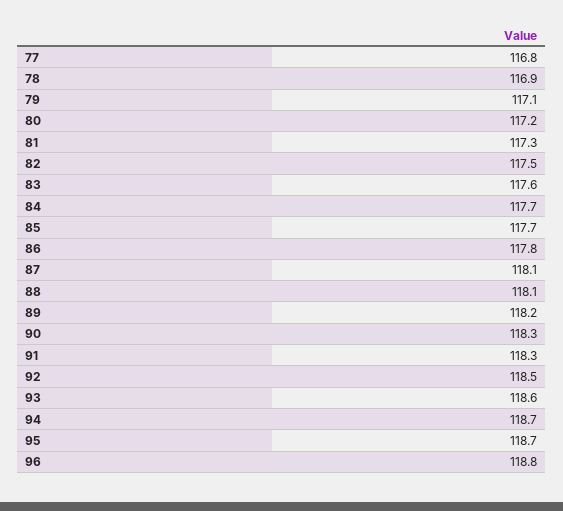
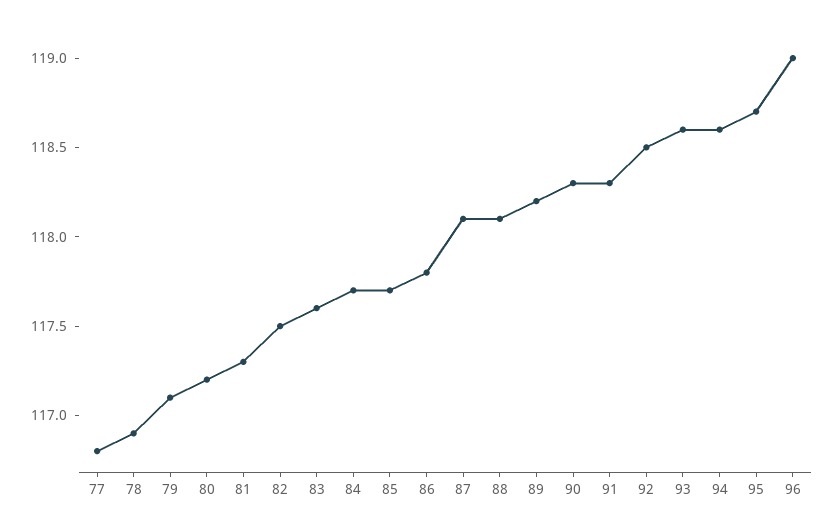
  {
    "77": 116.8,
    "78": 116.9,
    "79": 117.1,
    "80": 117.2,
    "81": 117.3,
    "82": 117.5,
    "83": 117.6,
    "84": 117.7,
    "85": 117.7,
    "86": 117.8,
    "87": 118.1,
    "88": 118.1,
    "89": 118.2,
    "90": 118.3,
    "91": 118.3,
    "92": 118.5,
    "93": 118.6,
-   "94": 118.7,
+   "94": 118.6,
    "95": 118.7,
-   "96": 118.8
+   "96": 119
  }

